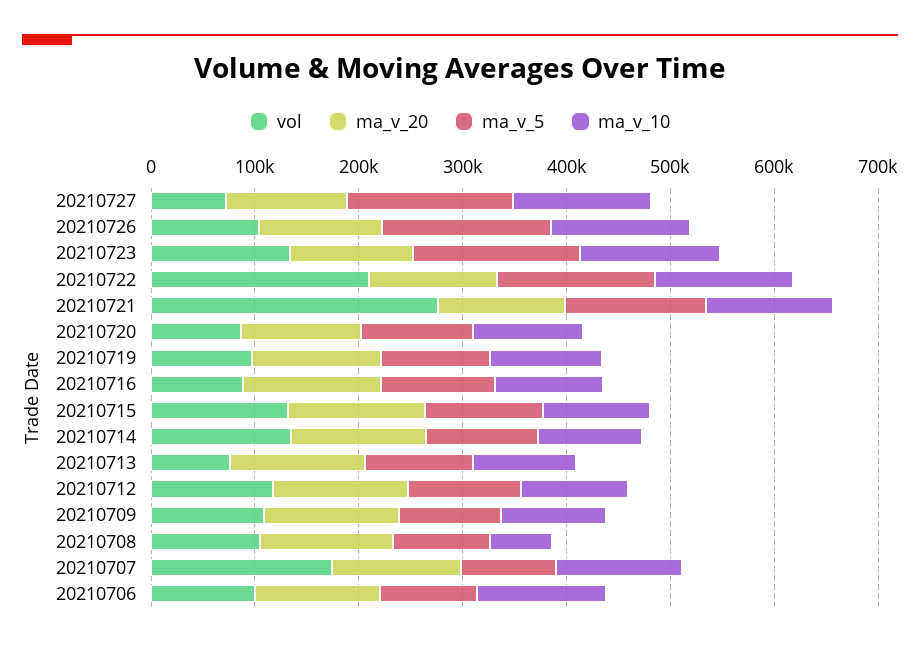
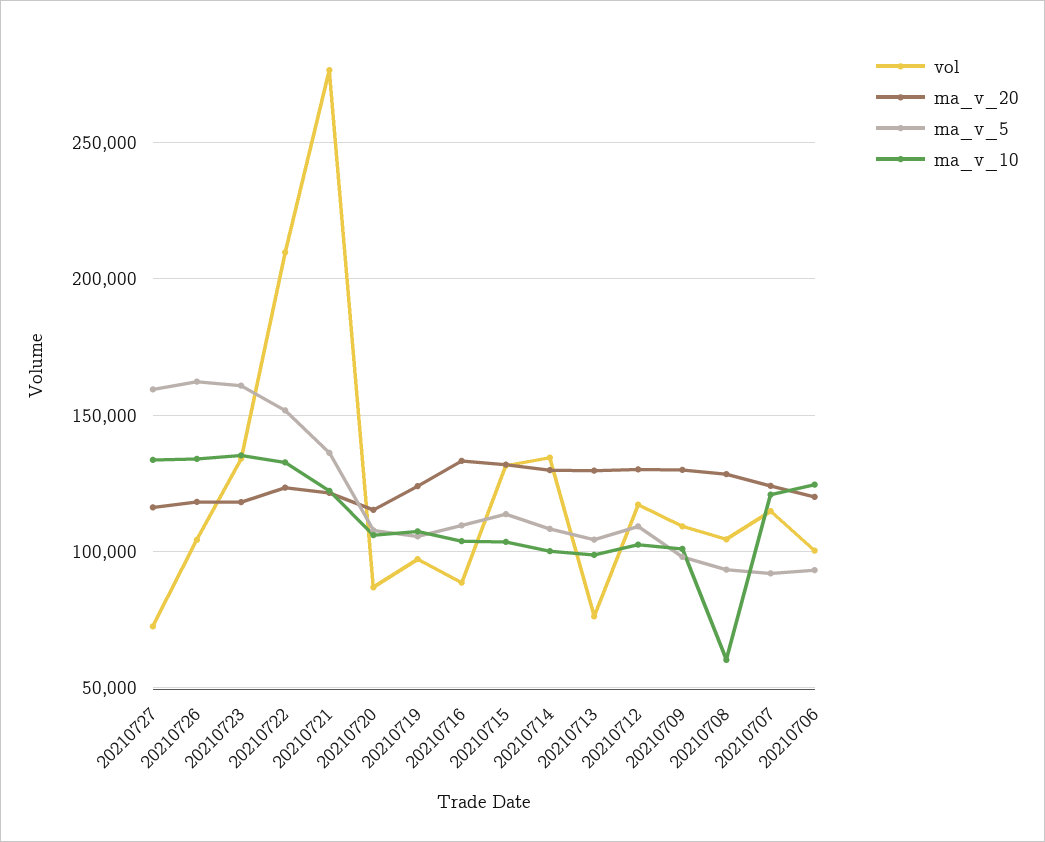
  {
    "vol": {
      "20210727": 75000,
      "20210726": 105000,
      "20210723": 135000,
      "20210722": 210000,
      "20210721": 275000,
      "20210720": 85000,
      "20210719": 95000,
      "20210716": 90000,
      "20210715": 130000,
      "20210714": 135000,
      "20210713": 75000,
      "20210712": 115000,
      "20210709": 110000,
      "20210708": 105000,
-     "20210707": 180000,
+     "20210707": 115000,
      "20210706": 100000
    },
    "ma_v_20": {
      "20210727": 115000,
      "20210726": 120000,
      "20210723": 120000,
      "20210722": 125000,
      "20210721": 120000,
      "20210720": 115000,
      "20210719": 125000,
      "20210716": 135000,
      "20210715": 130000,
      "20210714": 130000,
      "20210713": 130000,
      "20210712": 130000,
      "20210709": 130000,
      "20210708": 130000,
      "20210707": 125000,
      "20210706": 120000
    },
    "ma_v_5": {
      "20210727": 160000,
      "20210726": 160000,
      "20210723": 160000,
      "20210722": 150000,
      "20210721": 135000,
      "20210720": 110000,
      "20210719": 105000,
      "20210716": 110000,
      "20210715": 115000,
      "20210714": 110000,
      "20210713": 105000,
      "20210712": 110000,
      "20210709": 100000,
      "20210708": 95000,
      "20210707": 90000,
      "20210706": 95000
    },
    "ma_v_10": {
      "20210727": 135000,
      "20210726": 135000,
      "20210723": 135000,
      "20210722": 135000,
      "20210721": 120000,
      "20210720": 105000,
      "20210719": 105000,
      "20210716": 105000,
      "20210715": 105000,
      "20210714": 100000,
      "20210713": 100000,
      "20210712": 105000,
      "20210709": 100000,
      "20210708": 60000,
      "20210707": 120000,
      "20210706": 125000
    }
  }

